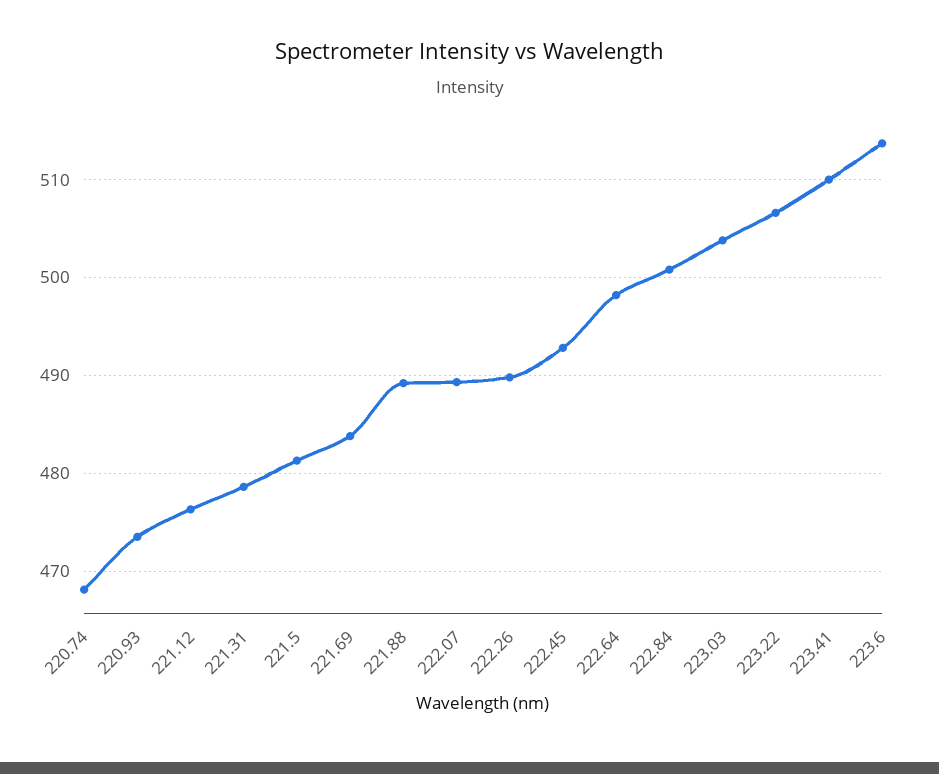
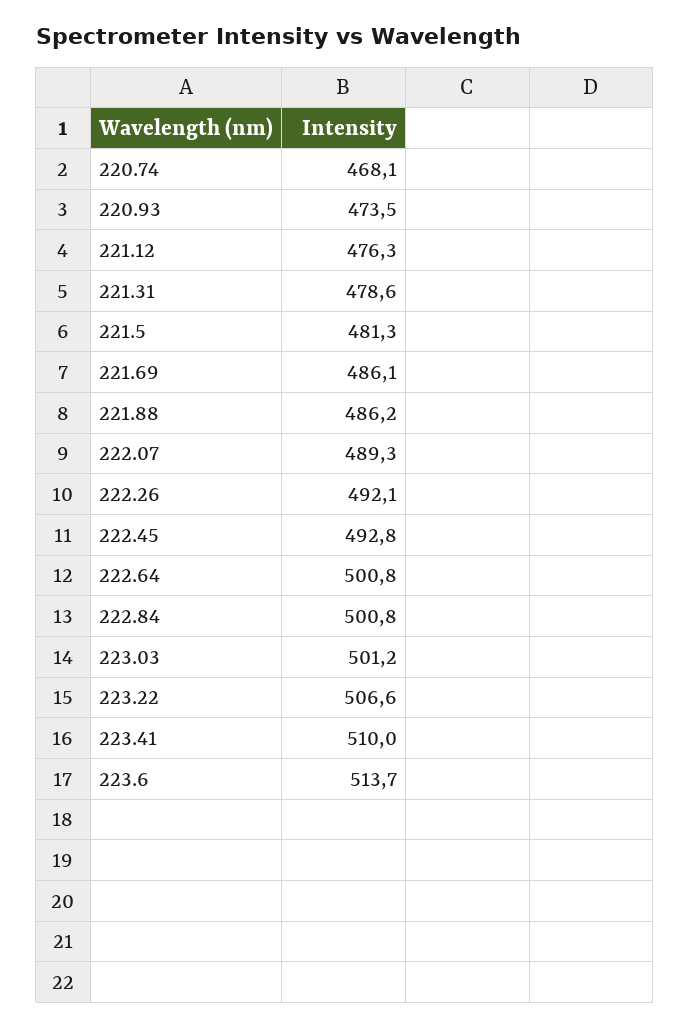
  {
    "220.74": 468.1,
    "220.93": 473.5,
    "221.12": 476.3,
    "221.31": 478.6,
    "221.5": 481.3,
-   "221.69": 484,
+   "221.69": 486.1,
-   "221.88": 489,
+   "221.88": 486.2,
    "222.07": 489.3,
-   "222.26": 490,
+   "222.26": 492.1,
    "222.45": 492.8,
-   "222.64": 498,
+   "222.64": 500.8,
    "222.84": 500.8,
-   "223.03": 504,
+   "223.03": 501.2,
    "223.22": 506.6,
    "223.41": 510,
    "223.6": 513.7
  }

